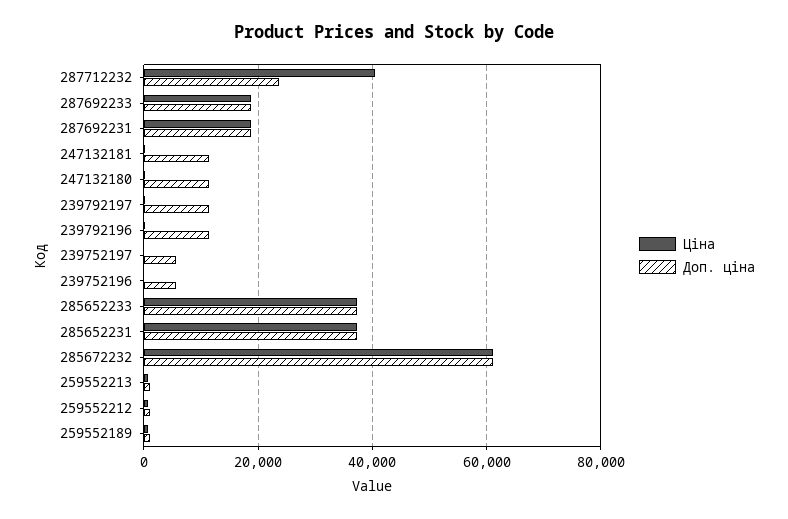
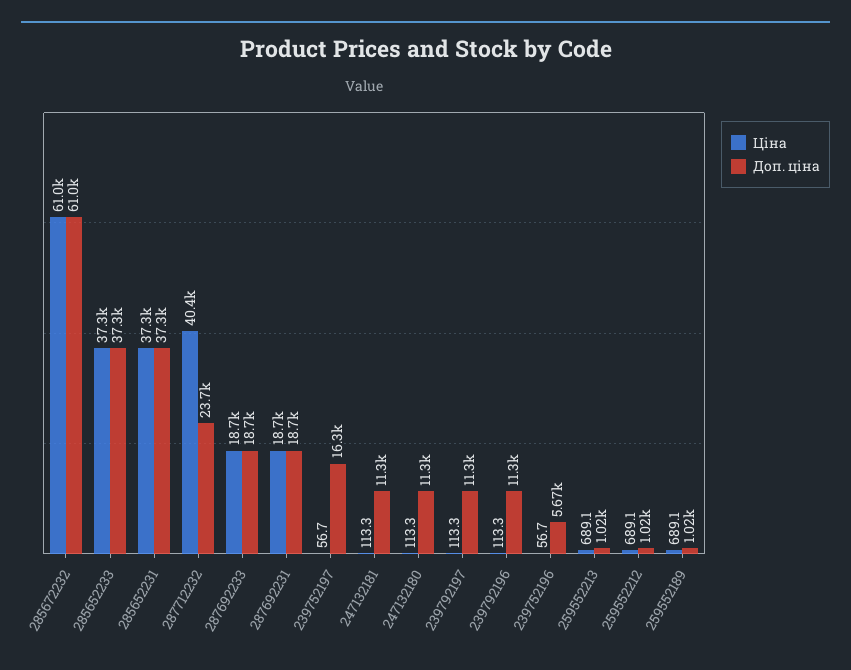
  {
    "Ціна": {
      "287712232": 40400,
      "287692233": 18700,
      "287692231": 18700,
      "247132181": 113.3,
      "247132180": 113.3,
      "239792197": 113.3,
      "239792196": 113.3,
      "239752197": 56.7,
      "239752196": 56.7,
      "285652233": 37300,
      "285652231": 37300,
      "285672232": 61000,
      "259552213": 689.1,
      "259552212": 689.1,
      "259552189": 689.1
    },
    "Доп. ціна": {
      "287712232": 23700,
      "287692233": 18700,
      "287692231": 18700,
      "247132181": 11300,
      "247132180": 11300,
      "239792197": 11300,
      "239792196": 11300,
-     "239752197": 6000,
+     "239752197": 16300,
      "239752196": 5670,
      "285652233": 37300,
      "285652231": 37300,
      "285672232": 61000,
      "259552213": 1020,
      "259552212": 1020,
      "259552189": 1020
    }
  }

